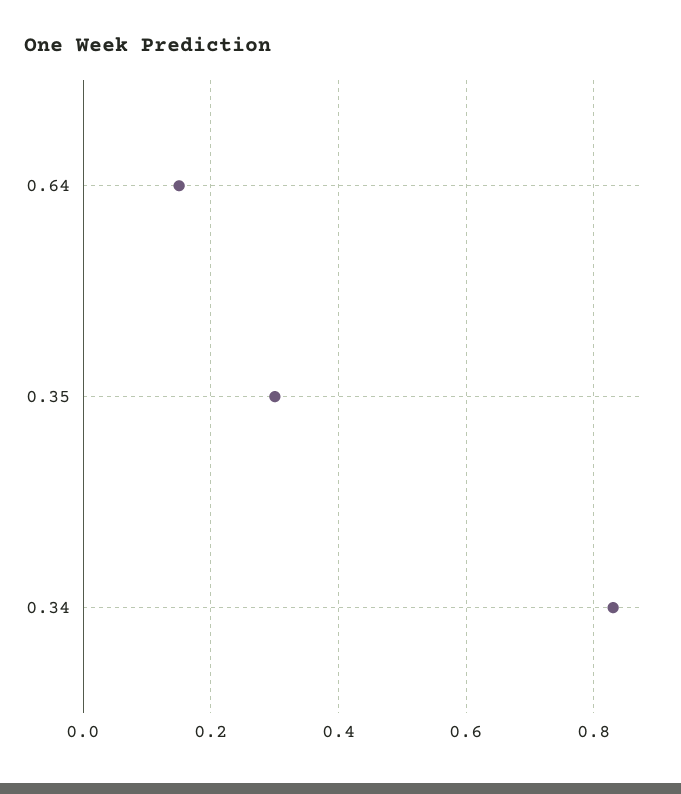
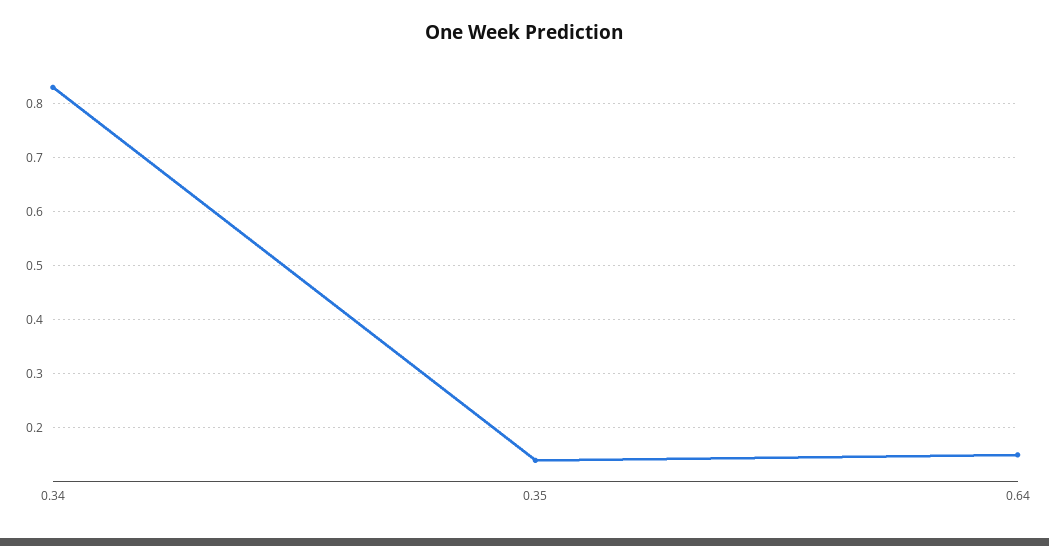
  {
    "0.64": 0.15,
-   "0.35": 0.3,
+   "0.35": 0.15,
    "0.34": 0.85
  }

